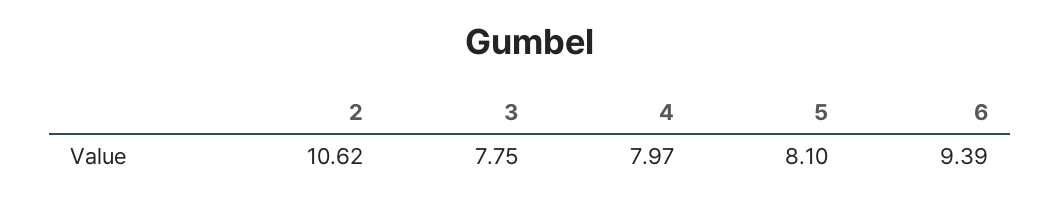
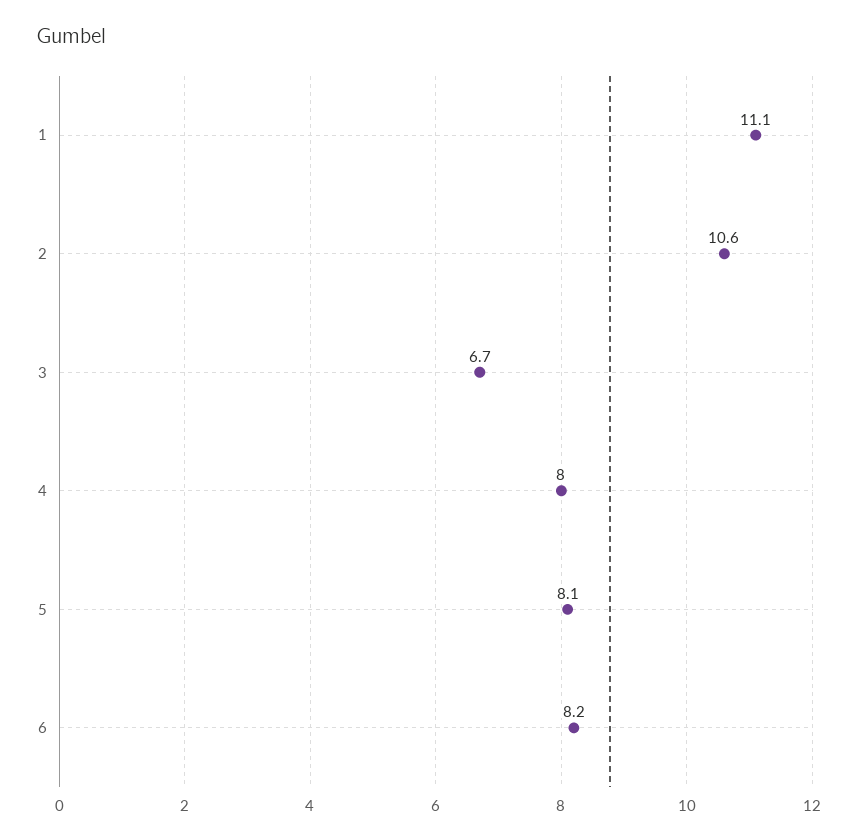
  {
    "2": 10.62,
-   "3": 7.75,
+   "3": 6.7,
    "4": 7.97,
    "5": 8.1,
-   "6": 9.39
+   "6": 8.2,
+   "1": 11.1
  }

